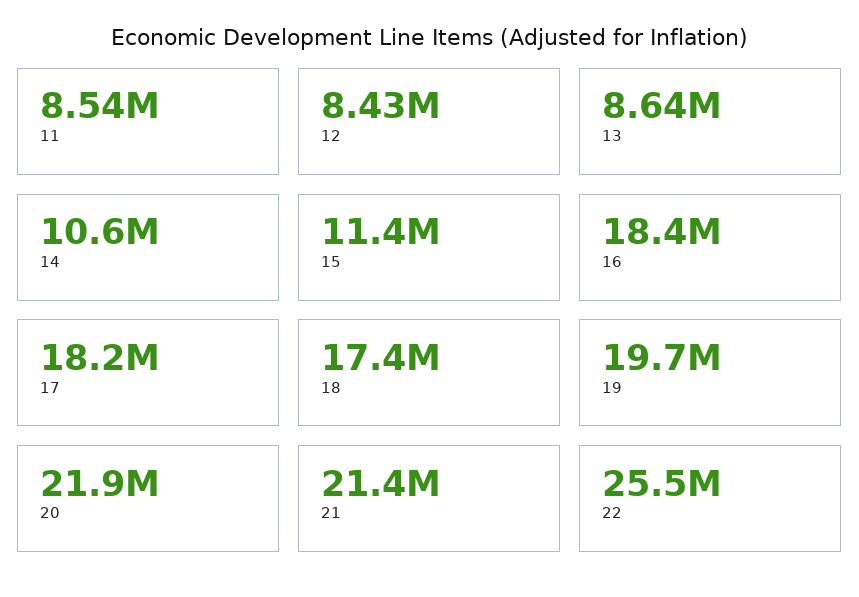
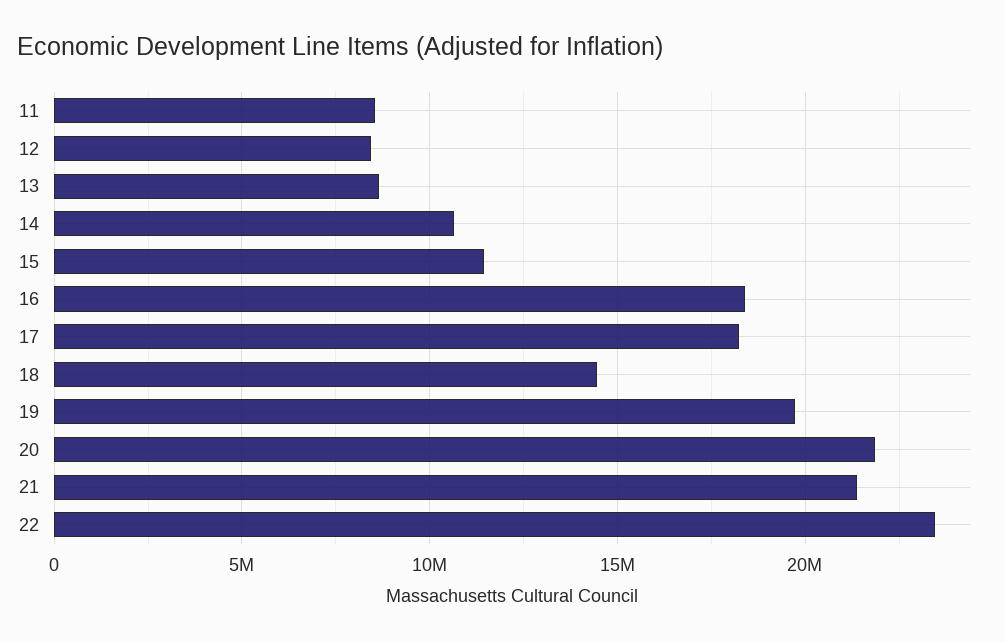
  {
    "11": 8540000,
    "12": 8430000,
    "13": 8640000,
    "14": 10600000,
    "15": 11400000,
    "16": 18400000,
    "17": 18200000,
-   "18": 17400000,
+   "18": 14500000,
    "19": 19700000,
    "20": 21900000,
    "21": 21400000,
-   "22": 25500000
+   "22": 23500000
  }

